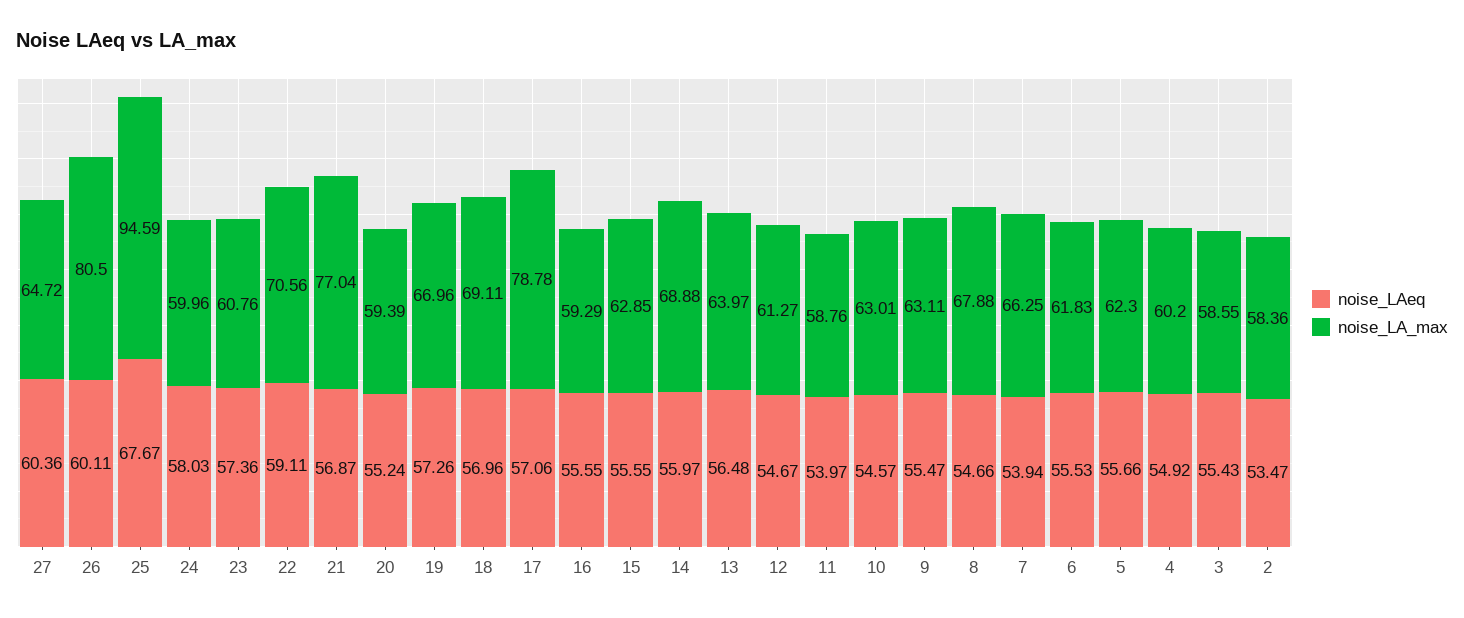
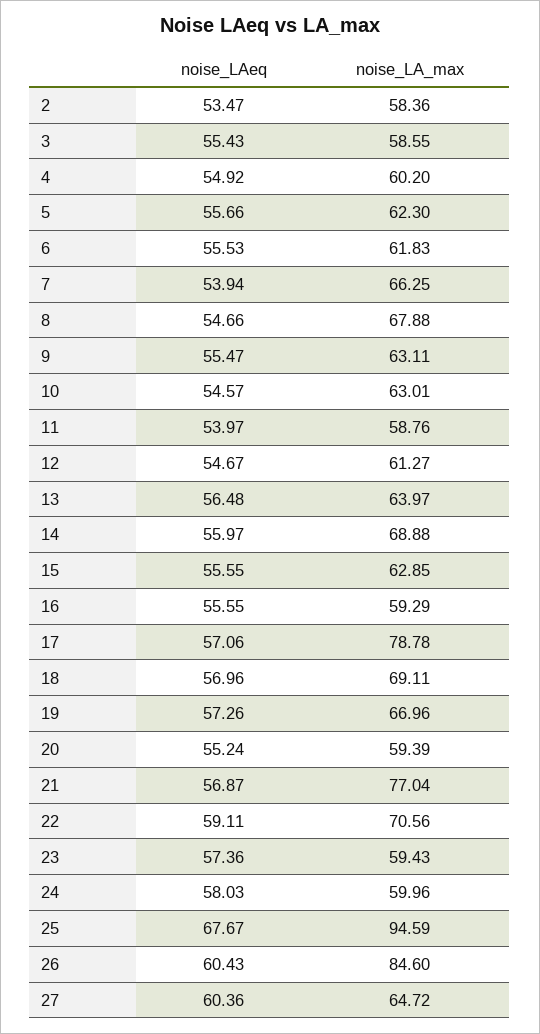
  {
    "noise_LAeq": {
      "27": 60.36,
-     "26": 60.11,
+     "26": 60.43,
      "25": 67.67,
      "24": 58.03,
      "23": 57.36,
      "22": 59.11,
      "21": 56.87,
      "20": 55.24,
      "19": 57.26,
      "18": 56.96,
      "17": 57.06,
      "16": 55.55,
      "15": 55.55,
      "14": 55.97,
      "13": 56.48,
      "12": 54.67,
      "11": 53.97,
      "10": 54.57,
      "9": 55.47,
      "8": 54.66,
      "7": 53.94,
      "6": 55.53,
      "5": 55.66,
      "4": 54.92,
      "3": 55.43,
      "2": 53.47
    },
    "noise_LA_max": {
      "27": 64.72,
-     "26": 80.5,
+     "26": 84.6,
      "25": 94.59,
      "24": 59.96,
-     "23": 60.76,
+     "23": 59.43,
      "22": 70.56,
      "21": 77.04,
      "20": 59.39,
      "19": 66.96,
      "18": 69.11,
      "17": 78.78,
      "16": 59.29,
      "15": 62.85,
      "14": 68.88,
      "13": 63.97,
      "12": 61.27,
      "11": 58.76,
      "10": 63.01,
      "9": 63.11,
      "8": 67.88,
      "7": 66.25,
      "6": 61.83,
      "5": 62.3,
      "4": 60.2,
      "3": 58.55,
      "2": 58.36
    }
  }

